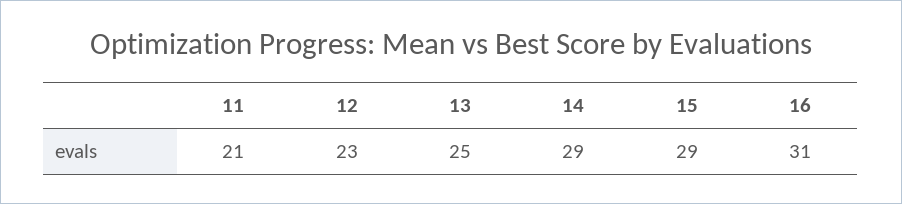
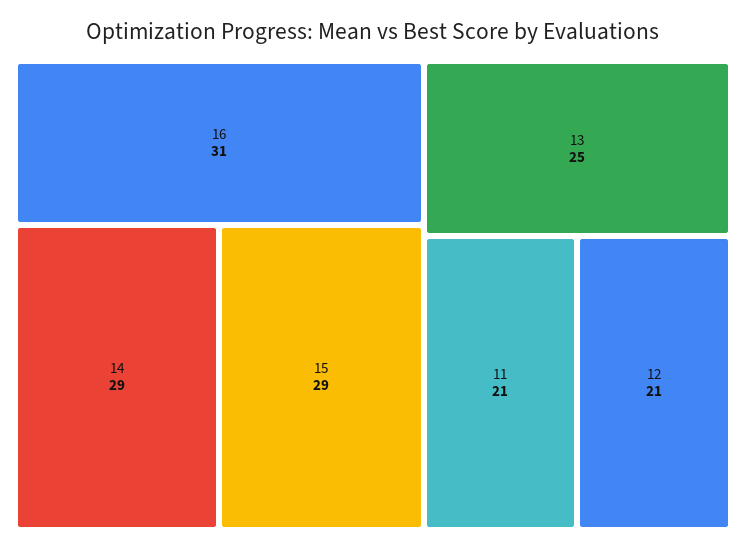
  {
    "11": 21,
-   "12": 23,
+   "12": 21,
    "13": 25,
    "14": 29,
    "15": 29,
    "16": 31
  }

